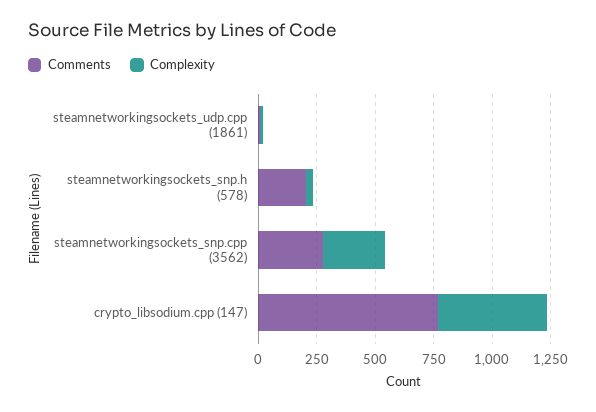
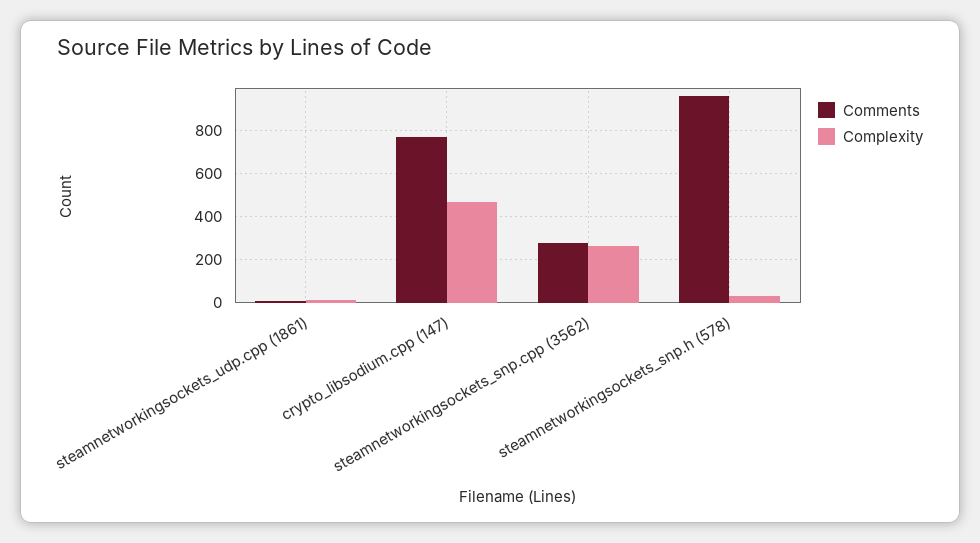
  {
    "Comments": {
      "steamnetworkingsockets_udp.cpp (1861)": 0,
-     "steamnetworkingsockets_snp.h (578)": 200,
+     "steamnetworkingsockets_snp.h (578)": 950,
      "steamnetworkingsockets_snp.cpp (3562)": 300,
      "crypto_libsodium.cpp (147)": 750
    },
    "Complexity": {
      "steamnetworkingsockets_udp.cpp (1861)": 0,
      "steamnetworkingsockets_snp.h (578)": 50,
      "steamnetworkingsockets_snp.cpp (3562)": 250,
      "crypto_libsodium.cpp (147)": 450
    }
  }

